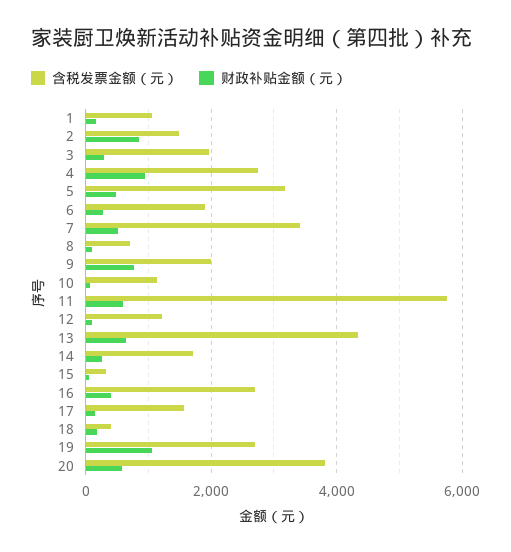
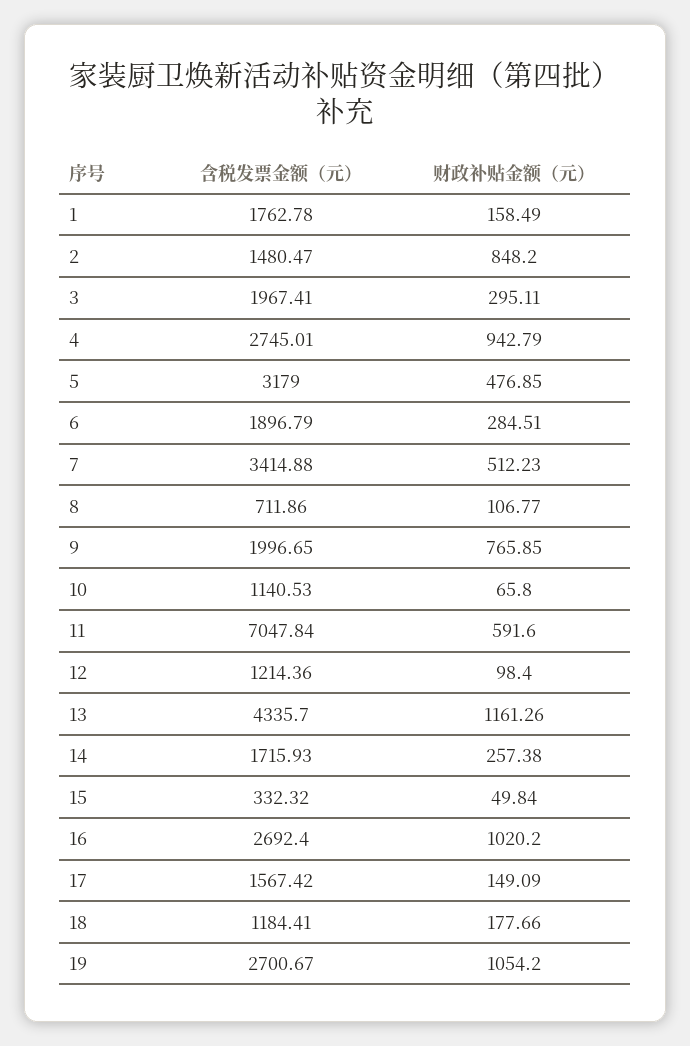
  {
    "含税发票金额（元）": {
-     "1": 1000,
+     "1": 1762.78,
      "2": 1480.47,
      "3": 1967.41,
      "4": 2745.01,
      "5": 3179,
      "6": 1896.79,
      "7": 3414.88,
      "8": 711.86,
      "9": 1996.65,
      "10": 1140.53,
-     "11": 5800,
+     "11": 7047.84,
      "12": 1214.36,
      "13": 4335.7,
      "14": 1715.93,
      "15": 332.32,
      "16": 2692.4,
      "17": 1567.42,
-     "18": 400,
+     "18": 1184.41,
-     "19": 2700.67,
+     "19": 2700.67
-     "20": 3800
    },
    "财政补贴金额（元）": {
      "1": 158.49,
      "2": 848.2,
      "3": 295.11,
      "4": 942.79,
      "5": 476.85,
      "6": 284.51,
      "7": 512.23,
      "8": 106.77,
      "9": 765.85,
      "10": 65.8,
      "11": 591.6,
      "12": 98.4,
-     "13": 600,
+     "13": 1161.26,
      "14": 257.38,
      "15": 49.84,
-     "16": 400,
+     "16": 1020.2,
      "17": 149.09,
      "18": 177.66,
-     "19": 1054.2,
+     "19": 1054.2
-     "20": 600
    }
  }

